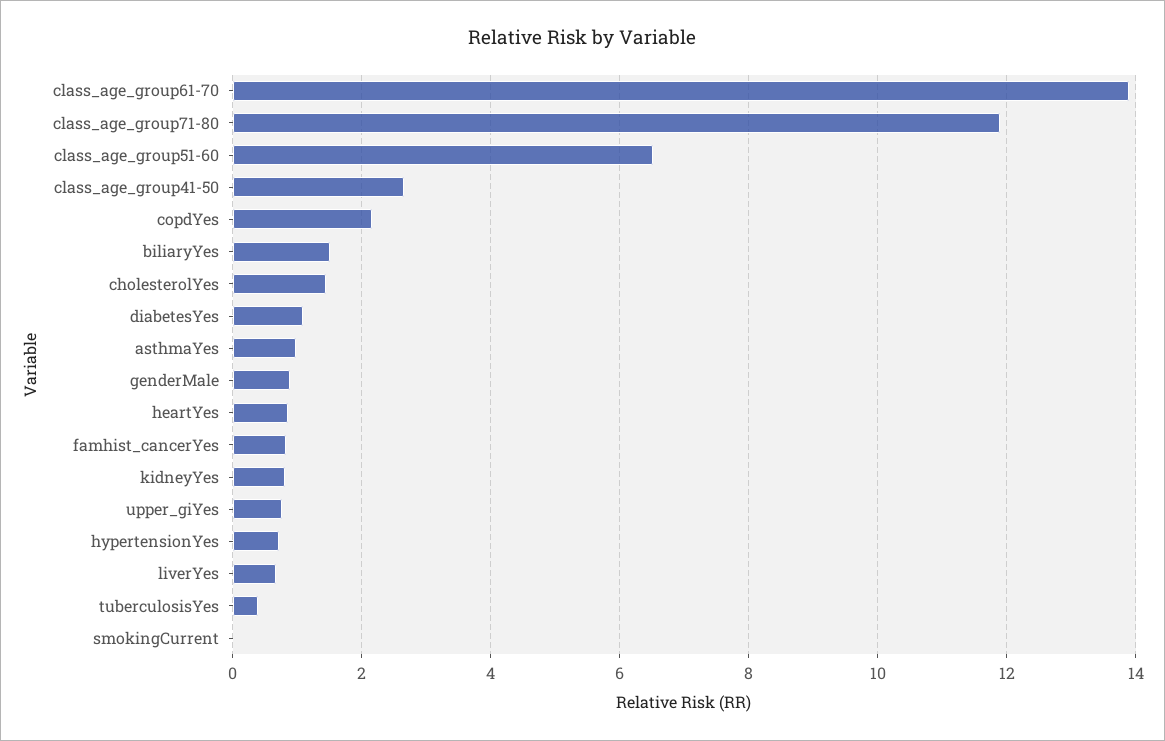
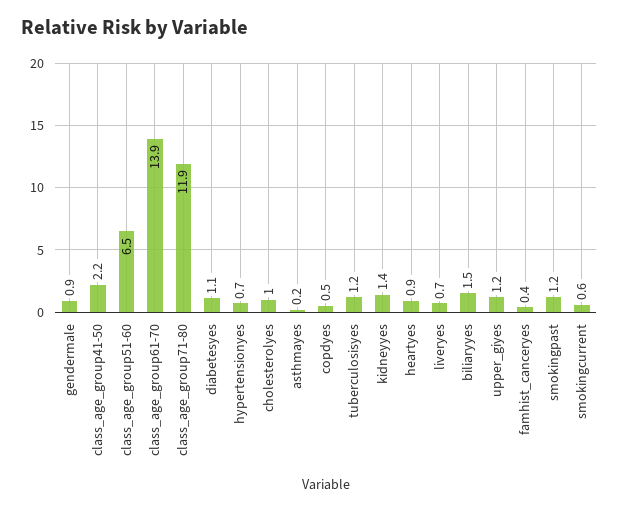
  {
    "class_age_group61-70": 13.9,
    "class_age_group71-80": 11.9,
    "class_age_group51-60": 6.5,
-   "class_age_group41-50": 2.6,
+   "class_age_group41-50": 2.2,
-   "copdYes": 2.2,
+   "copdYes": 0.5,
    "biliaryYes": 1.5,
-   "cholesterolYes": 1.4,
+   "cholesterolYes": 1,
    "diabetesYes": 1.1,
-   "asthmaYes": 1,
+   "asthmaYes": 0.2,
    "genderMale": 0.9,
    "heartYes": 0.9,
-   "famhist_cancerYes": 0.8,
+   "famhist_cancerYes": 0.4,
-   "kidneyYes": 0.8,
+   "kidneyYes": 1.4,
-   "upper_giYes": 0.8,
+   "upper_giYes": 1.2,
    "hypertensionYes": 0.7,
    "liverYes": 0.7,
-   "tuberculosisYes": 0.4,
+   "tuberculosisYes": 1.2,
-   "smokingCurrent": 0
+   "smokingCurrent": 0.6,
+   "smokingpast": 1.2
  }

